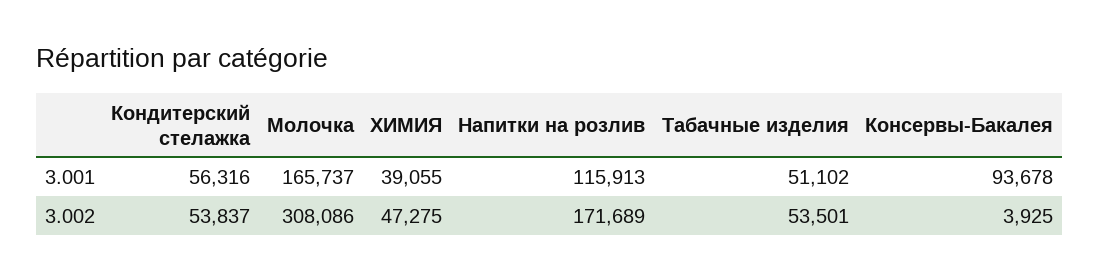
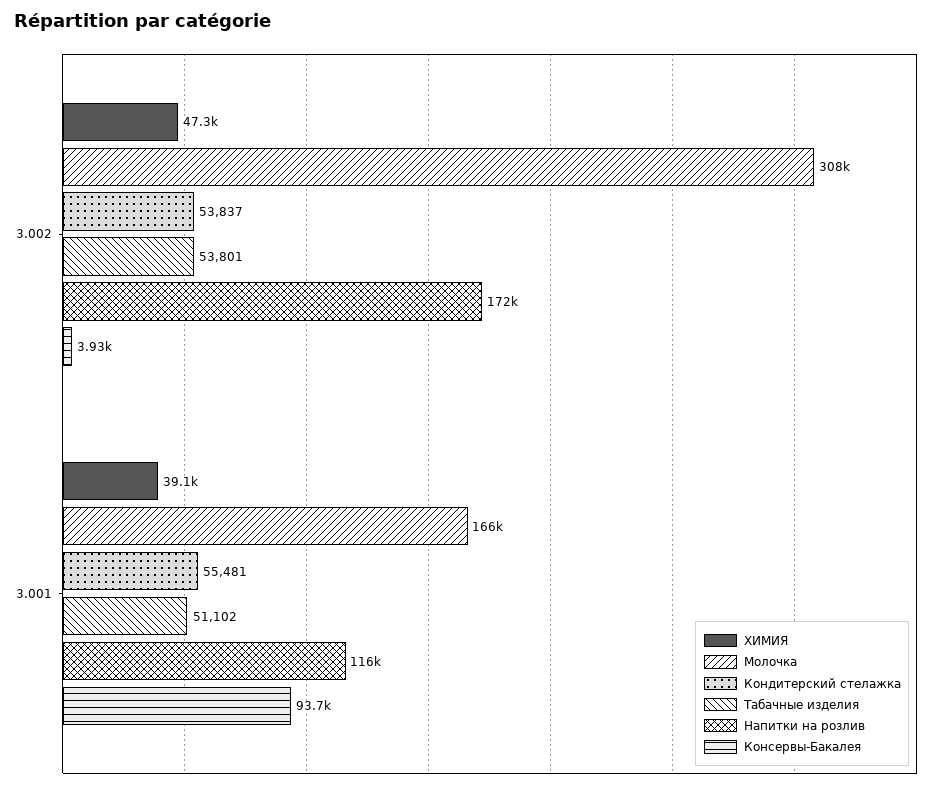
  {
    "Кондитерский стелажка": {
-     "3.001": 56316,
+     "3.001": 55481,
      "3.002": 53837
    },
    "Молочка": {
      "3.001": 165737,
      "3.002": 308086
    },
    "ХИМИЯ": {
      "3.001": 39055,
      "3.002": 47275
    },
    "Напитки на розлив": {
      "3.001": 115913,
      "3.002": 171689
    },
    "Табачные изделия": {
      "3.001": 51102,
-     "3.002": 53501
+     "3.002": 53801
    },
    "Консервы-Бакалея": {
      "3.001": 93678,
      "3.002": 3925
    }
  }

